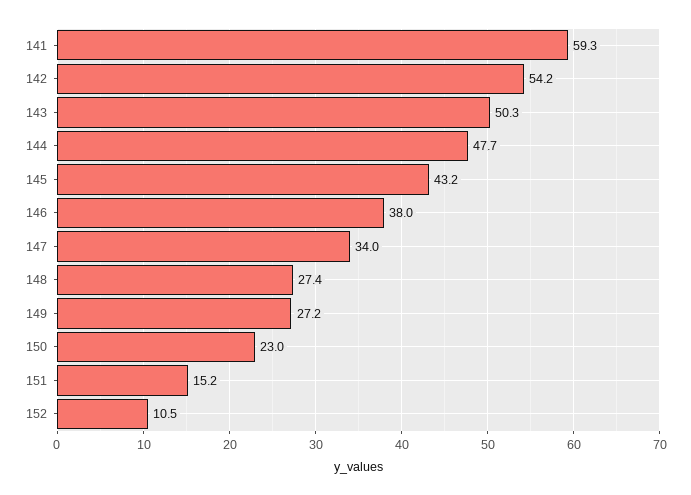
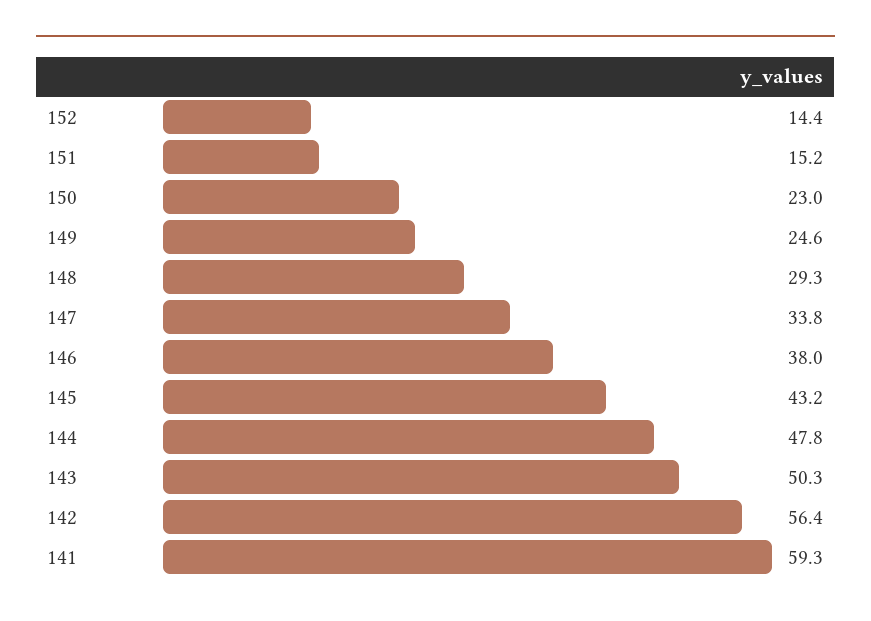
  {
    "141": 59.3,
-   "142": 54.2,
+   "142": 56.4,
    "143": 50.3,
-   "144": 47.7,
+   "144": 47.8,
    "145": 43.2,
    "146": 38,
-   "147": 34,
+   "147": 33.8,
-   "148": 27.4,
+   "148": 29.3,
-   "149": 27.2,
+   "149": 24.6,
    "150": 23,
    "151": 15.2,
-   "152": 10.5
+   "152": 14.4
  }

